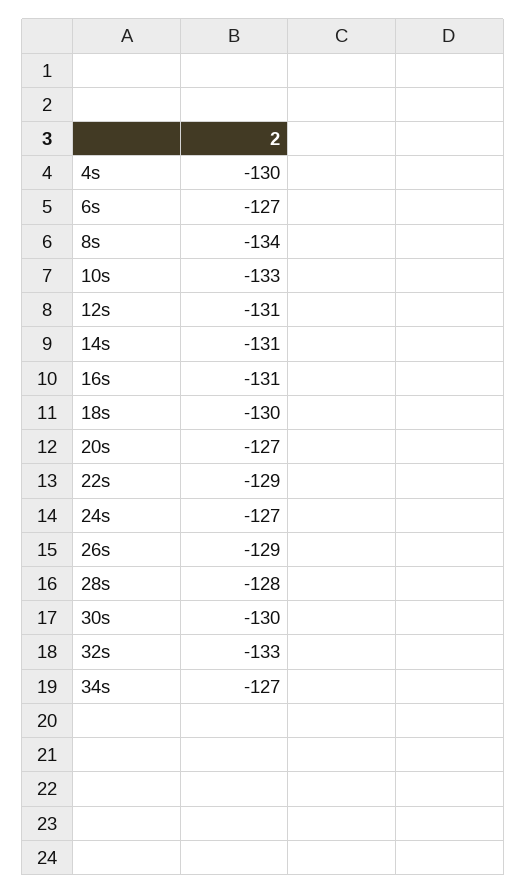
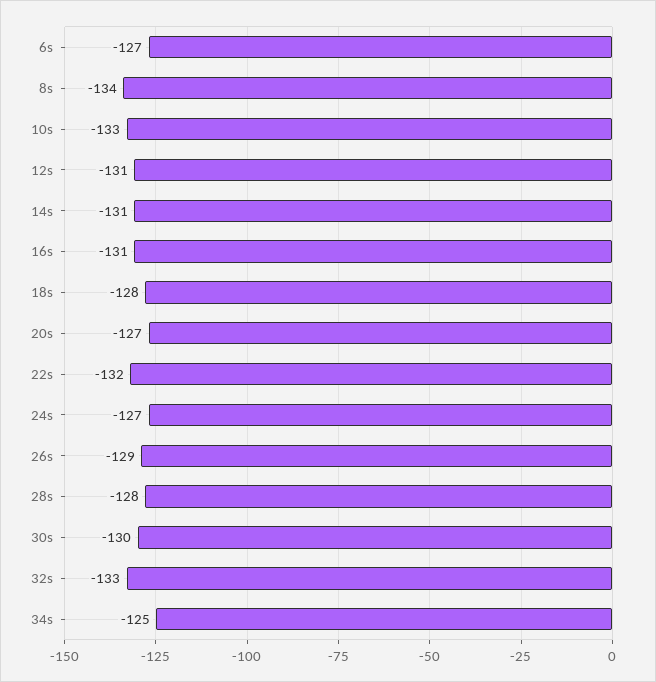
  {
-   "4s": -130,
    "6s": -127,
    "8s": -134,
    "10s": -133,
    "12s": -131,
    "14s": -131,
    "16s": -131,
-   "18s": -130,
+   "18s": -128,
    "20s": -127,
-   "22s": -129,
+   "22s": -132,
    "24s": -127,
    "26s": -129,
    "28s": -128,
    "30s": -130,
    "32s": -133,
-   "34s": -127
+   "34s": -125
  }

